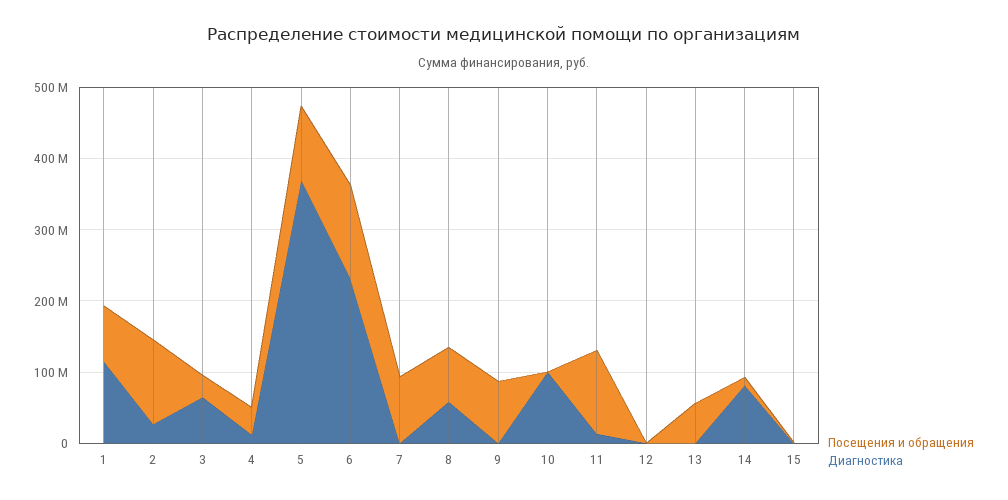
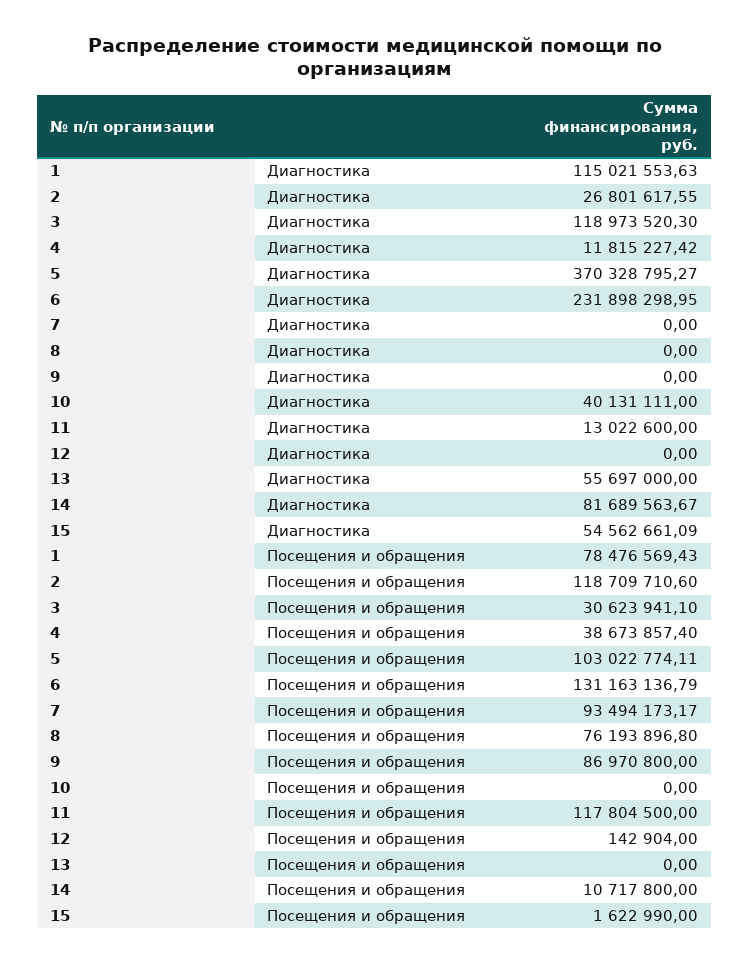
  {
    "Посещения и обращения": {
      "1": 78476569.43,
      "2": 118709710.6,
      "3": 30623941.1,
      "4": 38673857.4,
      "5": 103022774.11,
      "6": 131163136.79,
      "7": 93494173.17,
      "8": 76193896.8,
      "9": 86970800,
      "10": 0,
      "11": 117804500,
      "12": 142904,
-     "13": 60000000,
+     "13": 0,
      "14": 10717800,
      "15": 1622990
    },
    "Диагностика": {
      "1": 115021553.63,
      "2": 26801617.55,
-     "3": 60000000,
+     "3": 118973520.3,
      "4": 11815227.42,
      "5": 370328795.27,
      "6": 231898298.95,
      "7": 0,
-     "8": 60000000,
+     "8": 0,
      "9": 0,
-     "10": 100000000,
+     "10": 40131111,
      "11": 13022600,
      "12": 0,
-     "13": 0,
+     "13": 55697000,
      "14": 81689563.67,
-     "15": 0
+     "15": 54562661.09
    }
  }

